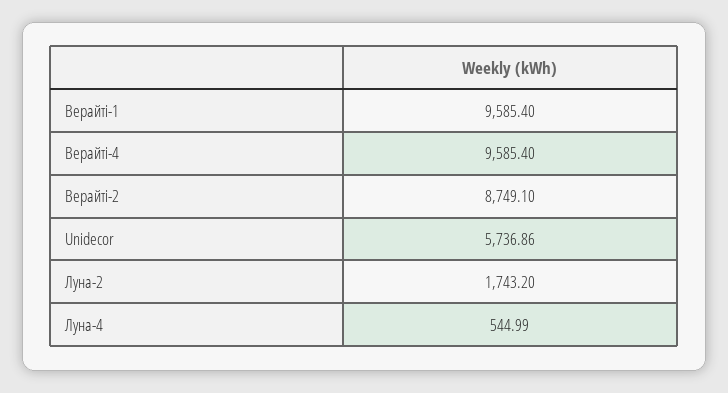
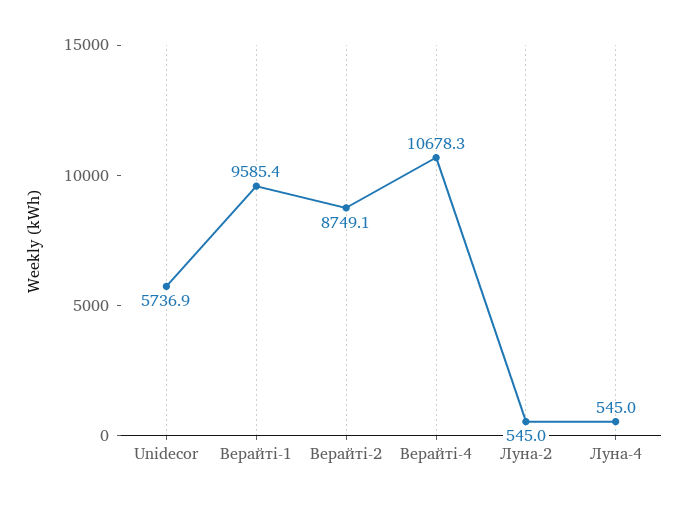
  {
    "Верайті-1": 9585.4,
-   "Верайті-4": 9585.4,
+   "Верайті-4": 10678.3,
    "Верайті-2": 8749.1,
    "Unidecor": 5736.86,
-   "Луна-2": 1743.2,
+   "Луна-2": 545,
    "Луна-4": 544.99
  }

